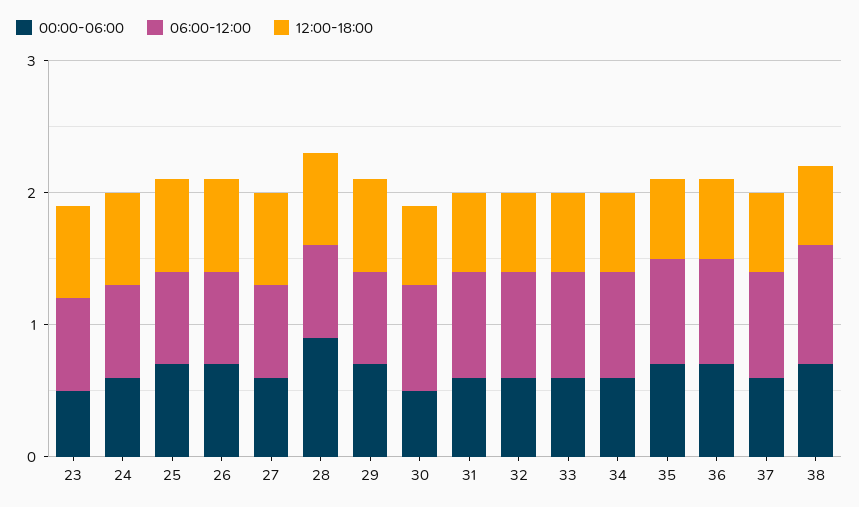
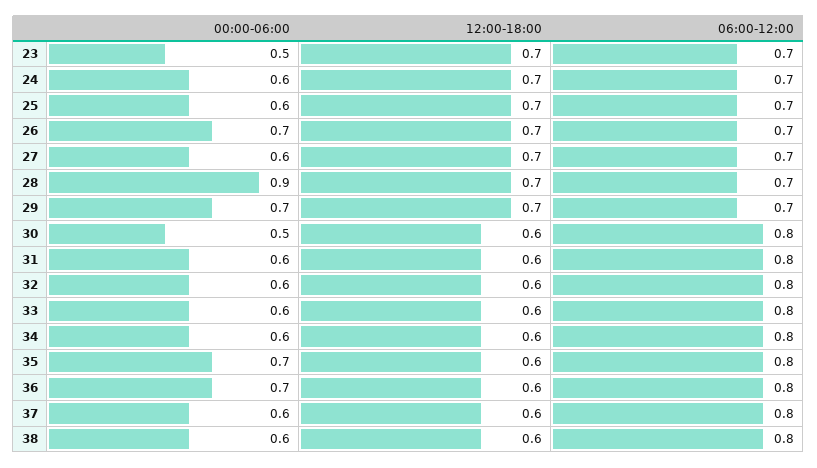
  {
    "00:00-06:00": {
      "23": 0.5,
      "24": 0.6,
-     "25": 0.7,
+     "25": 0.6,
      "26": 0.7,
      "27": 0.6,
      "28": 0.9,
      "29": 0.7,
      "30": 0.5,
      "31": 0.6,
      "32": 0.6,
      "33": 0.6,
      "34": 0.6,
      "35": 0.7,
      "36": 0.7,
      "37": 0.6,
-     "38": 0.7
+     "38": 0.6
    },
    "06:00-12:00": {
      "23": 0.7,
      "24": 0.7,
      "25": 0.7,
      "26": 0.7,
      "27": 0.7,
      "28": 0.7,
      "29": 0.7,
      "30": 0.8,
      "31": 0.8,
      "32": 0.8,
      "33": 0.8,
      "34": 0.8,
      "35": 0.8,
      "36": 0.8,
      "37": 0.8,
-     "38": 0.9
+     "38": 0.8
    },
    "12:00-18:00": {
      "23": 0.7,
      "24": 0.7,
      "25": 0.7,
      "26": 0.7,
      "27": 0.7,
      "28": 0.7,
      "29": 0.7,
      "30": 0.6,
      "31": 0.6,
      "32": 0.6,
      "33": 0.6,
      "34": 0.6,
      "35": 0.6,
      "36": 0.6,
      "37": 0.6,
      "38": 0.6
    }
  }

